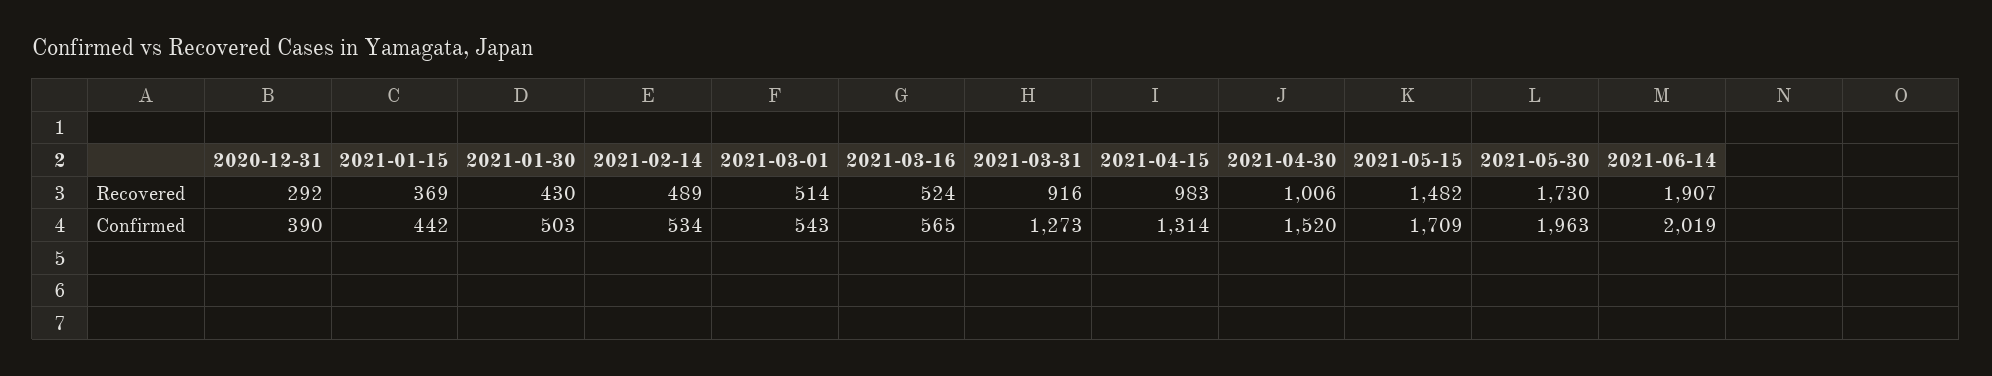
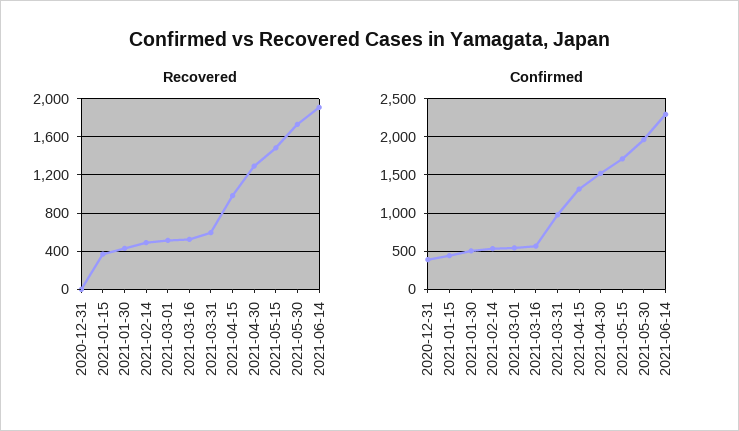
  {
    "Recovered": {
-     "2020-12-31": 292,
+     "2020-12-31": 0,
      "2021-01-15": 369,
      "2021-01-30": 430,
      "2021-02-14": 489,
      "2021-03-01": 514,
      "2021-03-16": 524,
-     "2021-03-31": 916,
+     "2021-03-31": 600,
      "2021-04-15": 983,
-     "2021-04-30": 1006,
+     "2021-04-30": 1300,
      "2021-05-15": 1482,
      "2021-05-30": 1730,
      "2021-06-14": 1907
    },
    "Confirmed": {
      "2020-12-31": 390,
      "2021-01-15": 442,
      "2021-01-30": 503,
      "2021-02-14": 534,
      "2021-03-01": 543,
      "2021-03-16": 565,
-     "2021-03-31": 1273,
+     "2021-03-31": 1000,
      "2021-04-15": 1314,
      "2021-04-30": 1520,
      "2021-05-15": 1709,
      "2021-05-30": 1963,
-     "2021-06-14": 2019
+     "2021-06-14": 2300
    }
  }

